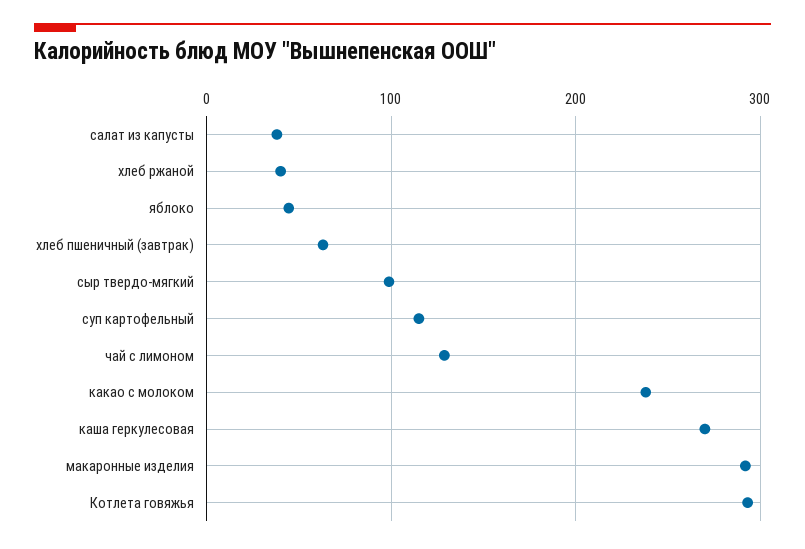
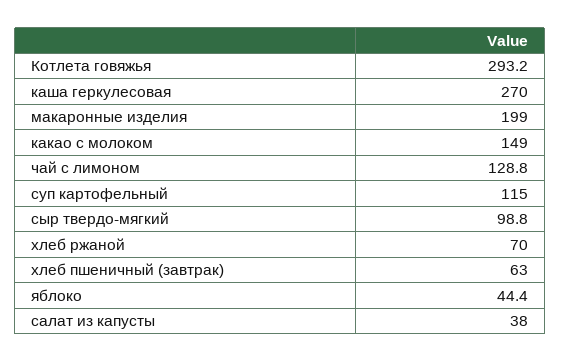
  {
    "салат из капусты": 38,
-   "хлеб ржаной": 40,
+   "хлеб ржаной": 70,
    "яблоко": 44.4,
    "хлеб пшеничный (завтрак)": 63,
    "сыр твердо-мягкий": 98.8,
    "суп картофельный": 115,
    "чай с лимоном": 128.8,
-   "какао с молоком": 240,
+   "какао с молоком": 149,
    "каша геркулесовая": 270,
-   "макаронные изделия": 290,
+   "макаронные изделия": 199,
    "Котлета говяжья": 293.2
  }

